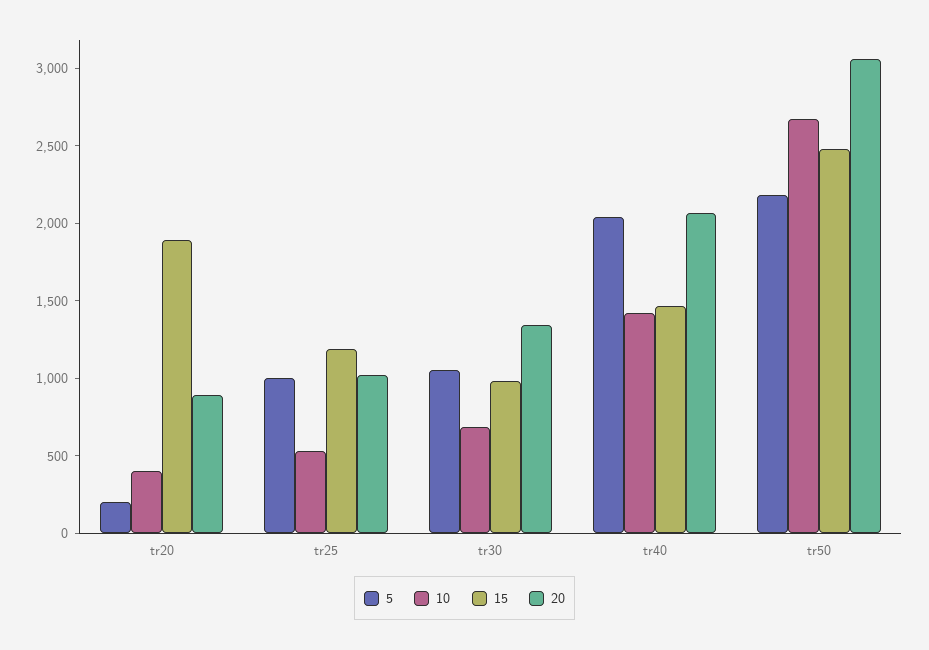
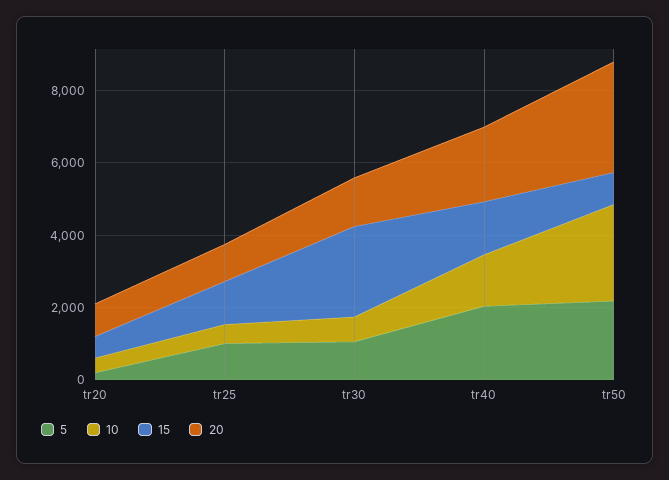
  {
    "5": {
      "tr20": 200,
      "tr25": 1000,
      "tr30": 1100,
      "tr40": 2000,
      "tr50": 2200
    },
    "10": {
      "tr20": 400,
      "tr25": 500,
      "tr30": 700,
      "tr40": 1400,
      "tr50": 2700
    },
    "15": {
-     "tr20": 1900,
+     "tr20": 500,
      "tr25": 1200,
-     "tr30": 1000,
+     "tr30": 2500,
      "tr40": 1500,
-     "tr50": 2500
+     "tr50": 1000
    },
    "20": {
      "tr20": 900,
      "tr25": 1000,
      "tr30": 1300,
      "tr40": 2100,
      "tr50": 3100
    }
  }

